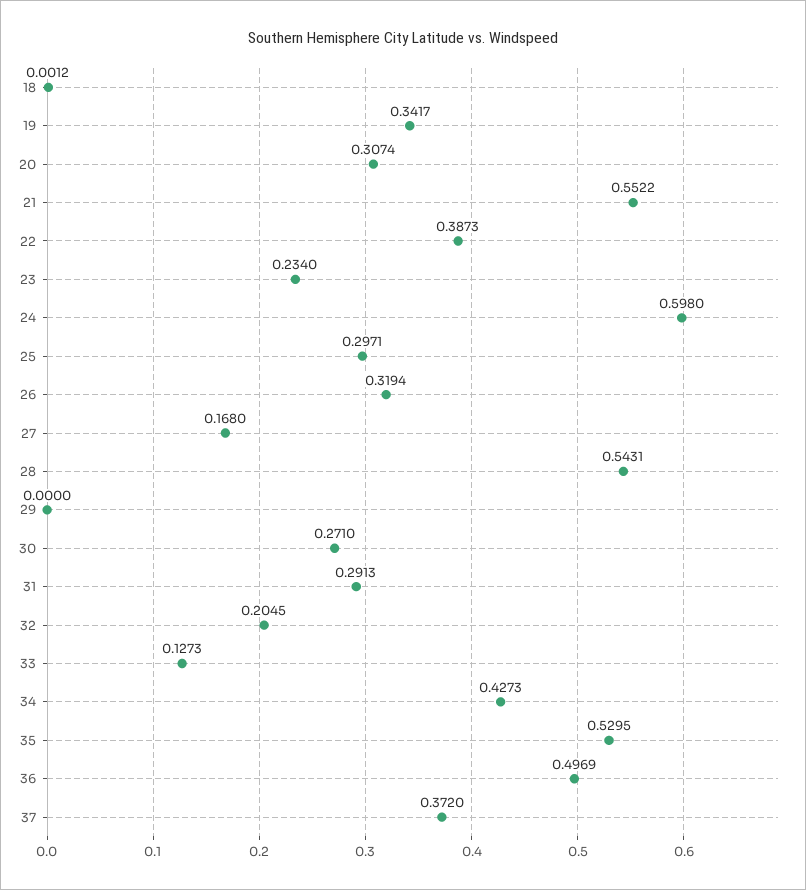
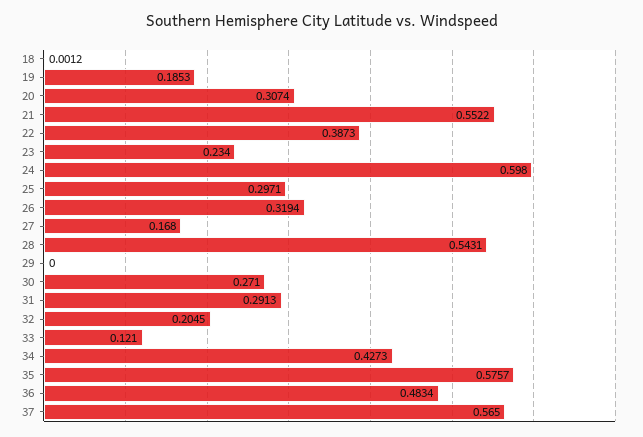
  {
    "18": 0.0012,
-   "19": 0.3417,
+   "19": 0.1853,
    "20": 0.3074,
    "21": 0.5522,
    "22": 0.3873,
    "23": 0.234,
    "24": 0.598,
    "25": 0.2971,
    "26": 0.3194,
    "27": 0.168,
    "28": 0.5431,
    "29": 0,
    "30": 0.271,
    "31": 0.2913,
    "32": 0.2045,
-   "33": 0.1273,
+   "33": 0.121,
    "34": 0.4273,
-   "35": 0.5295,
+   "35": 0.5757,
-   "36": 0.4969,
+   "36": 0.4834,
-   "37": 0.372
+   "37": 0.565
  }

